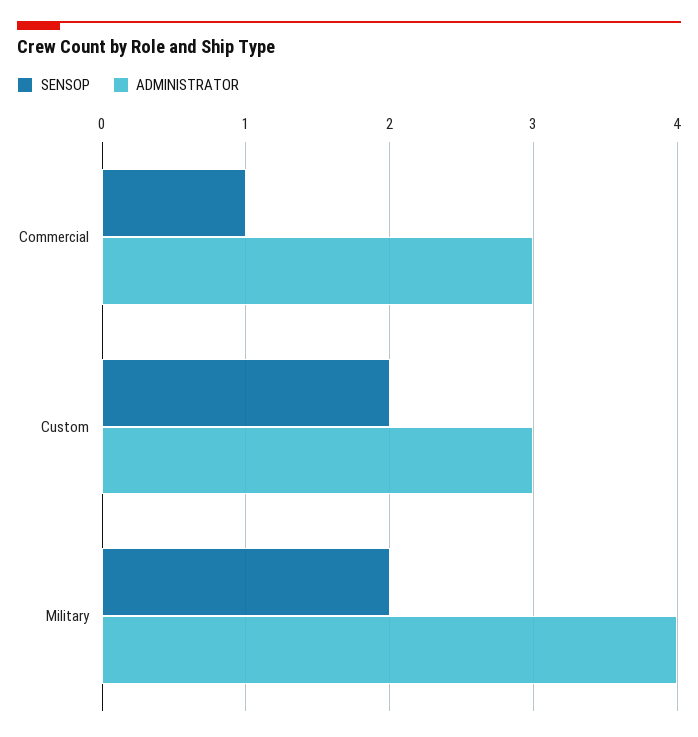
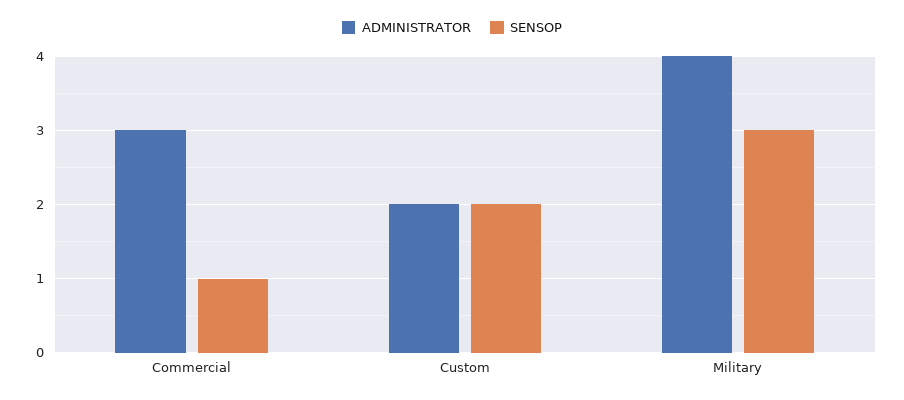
  {
    "SENSOP": {
      "Commercial": 1,
      "Custom": 2,
-     "Military": 2
+     "Military": 3
    },
    "ADMINISTRATOR": {
      "Commercial": 3,
-     "Custom": 3,
+     "Custom": 2,
      "Military": 4
    }
  }

